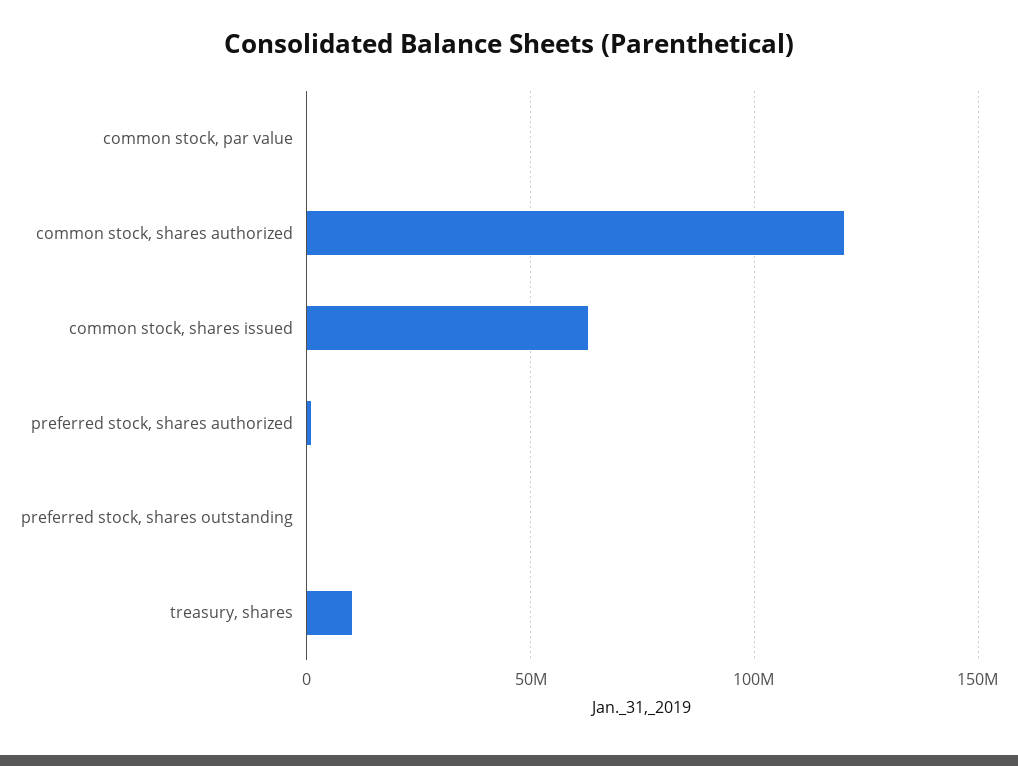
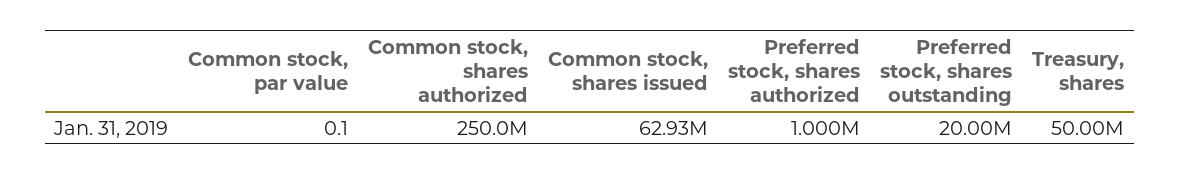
  {
    "common stock, par value": 0.1,
-   "common stock, shares authorized": 120000000,
+   "common stock, shares authorized": 250000000,
    "common stock, shares issued": 62930000,
    "preferred stock, shares authorized": 1000000,
-   "preferred stock, shares outstanding": 0,
+   "preferred stock, shares outstanding": 20000000,
-   "treasury, shares": 10000000
+   "treasury, shares": 50000000
  }

